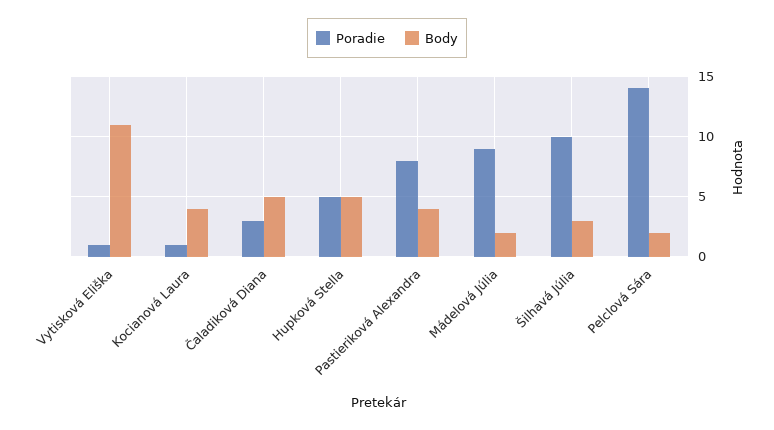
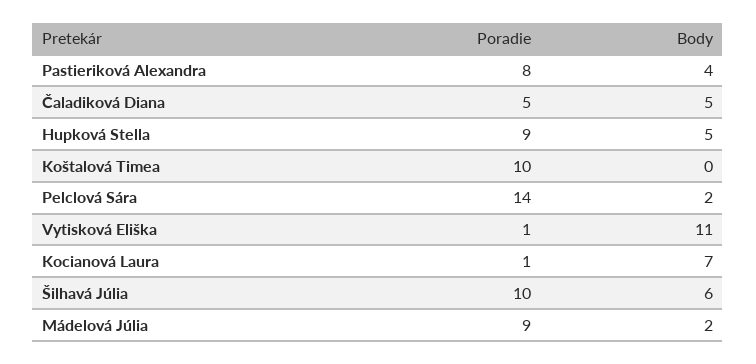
  {
    "Poradie": {
      "Vytisková Eliška": 1,
      "Kocianová Laura": 1,
-     "Čaladiková Diana": 3,
+     "Čaladiková Diana": 5,
-     "Hupková Stella": 5,
+     "Hupková Stella": 9,
      "Pastieriková Alexandra": 8,
      "Mádelová Júlia": 9,
      "Šilhavá Júlia": 10,
-     "Pelclová Sára": 14
+     "Pelclová Sára": 14,
+     "Koštalová Timea": 10
    },
    "Body": {
      "Vytisková Eliška": 11,
-     "Kocianová Laura": 4,
+     "Kocianová Laura": 7,
      "Čaladiková Diana": 5,
      "Hupková Stella": 5,
      "Pastieriková Alexandra": 4,
      "Mádelová Júlia": 2,
-     "Šilhavá Júlia": 3,
+     "Šilhavá Júlia": 6,
-     "Pelclová Sára": 2
+     "Pelclová Sára": 2,
+     "Koštalová Timea": 0
    }
  }

